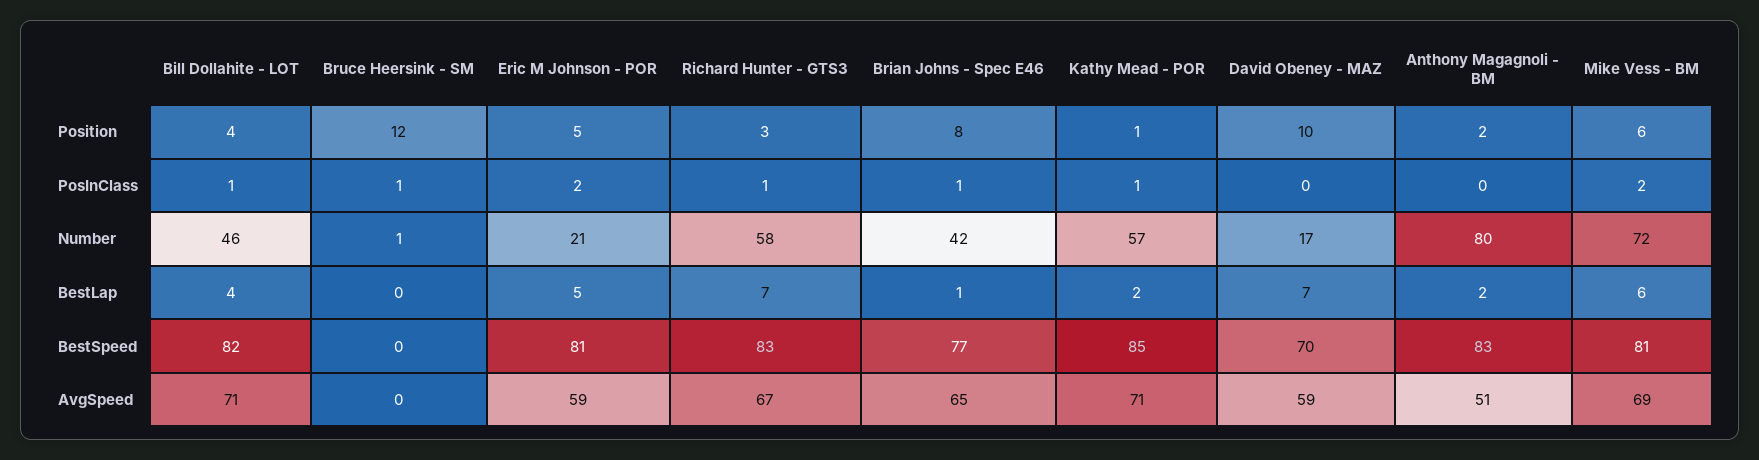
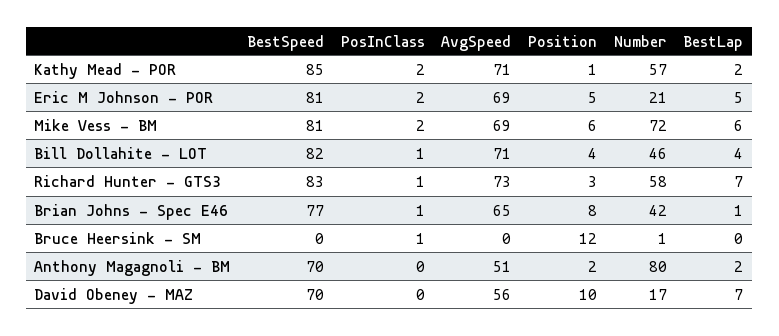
  {
    "Bill Dollahite - LOT": {
      "Position": 4,
      "PosInClass": 1,
      "Number": 46,
      "BestLap": 4,
      "BestSpeed": 82,
      "AvgSpeed": 71
    },
    "Bruce Heersink - SM": {
      "Position": 12,
      "PosInClass": 1,
      "Number": 1,
      "BestLap": 0,
      "BestSpeed": 0,
      "AvgSpeed": 0
    },
    "Eric M Johnson - POR": {
      "Position": 5,
      "PosInClass": 2,
      "Number": 21,
      "BestLap": 5,
      "BestSpeed": 81,
-     "AvgSpeed": 59
+     "AvgSpeed": 69
    },
    "Richard Hunter - GTS3": {
      "Position": 3,
      "PosInClass": 1,
      "Number": 58,
      "BestLap": 7,
      "BestSpeed": 83,
-     "AvgSpeed": 67
+     "AvgSpeed": 73
    },
    "Brian Johns - Spec E46": {
      "Position": 8,
      "PosInClass": 1,
      "Number": 42,
      "BestLap": 1,
      "BestSpeed": 77,
      "AvgSpeed": 65
    },
    "Kathy Mead - POR": {
      "Position": 1,
-     "PosInClass": 1,
+     "PosInClass": 2,
      "Number": 57,
      "BestLap": 2,
      "BestSpeed": 85,
      "AvgSpeed": 71
    },
    "David Obeney - MAZ": {
      "Position": 10,
      "PosInClass": 0,
      "Number": 17,
      "BestLap": 7,
      "BestSpeed": 70,
-     "AvgSpeed": 59
+     "AvgSpeed": 56
    },
    "Anthony Magagnoli - BM": {
      "Position": 2,
      "PosInClass": 0,
      "Number": 80,
      "BestLap": 2,
-     "BestSpeed": 83,
+     "BestSpeed": 70,
      "AvgSpeed": 51
    },
    "Mike Vess - BM": {
      "Position": 6,
      "PosInClass": 2,
      "Number": 72,
      "BestLap": 6,
      "BestSpeed": 81,
      "AvgSpeed": 69
    }
  }

